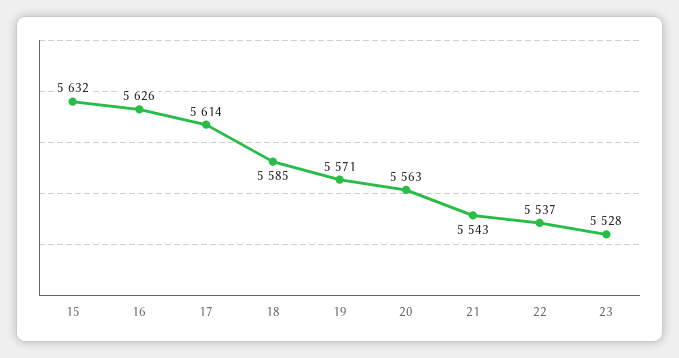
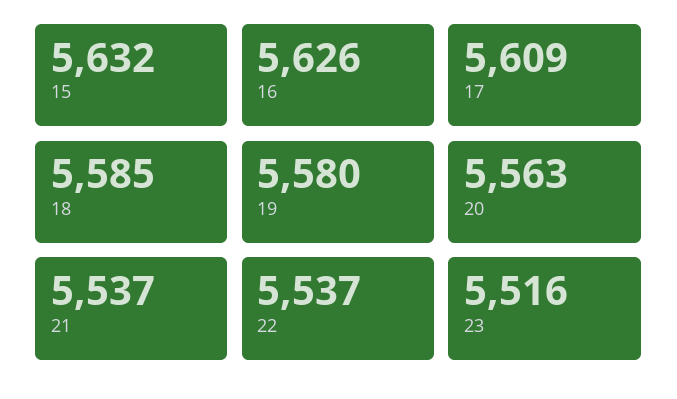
  {
    "15": 5632,
    "16": 5626,
-   "17": 5614,
+   "17": 5609,
    "18": 5585,
-   "19": 5571,
+   "19": 5580,
    "20": 5563,
-   "21": 5543,
+   "21": 5537,
    "22": 5537,
-   "23": 5528
+   "23": 5516
  }

